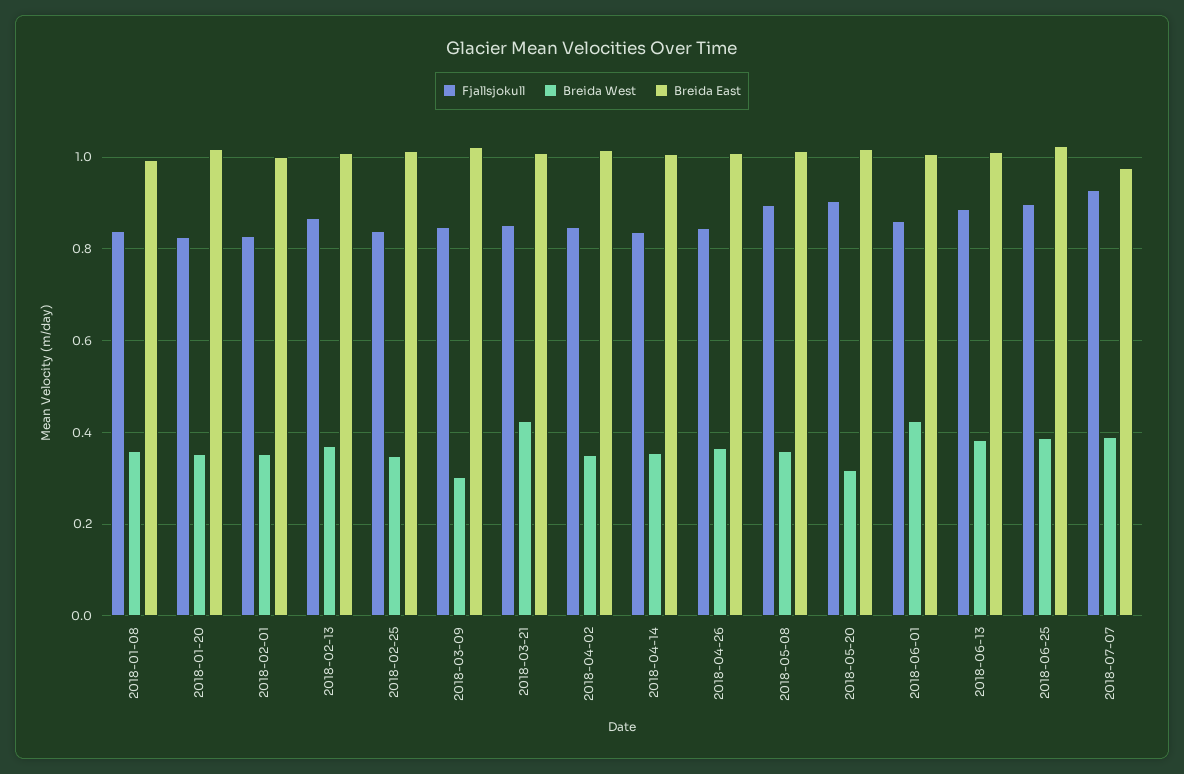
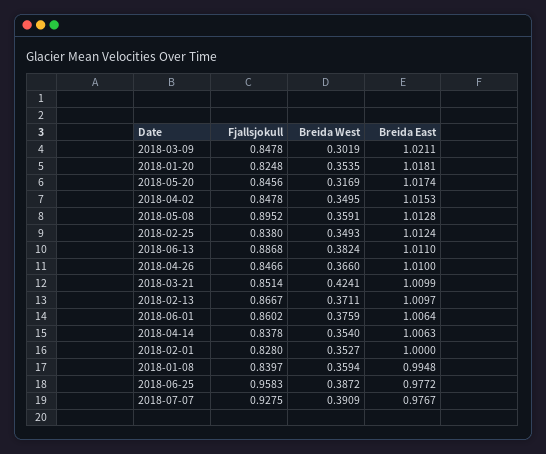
  {
    "Fjallsjokull": {
      "2018-01-08": 0.8397,
      "2018-01-20": 0.8248,
      "2018-02-01": 0.828,
      "2018-02-13": 0.8667,
      "2018-02-25": 0.838,
      "2018-03-09": 0.8478,
      "2018-03-21": 0.8514,
      "2018-04-02": 0.8478,
      "2018-04-14": 0.8378,
      "2018-04-26": 0.8466,
      "2018-05-08": 0.8952,
-     "2018-05-20": 0.9,
+     "2018-05-20": 0.8456,
      "2018-06-01": 0.8602,
      "2018-06-13": 0.8868,
-     "2018-06-25": 0.9,
+     "2018-06-25": 0.9583,
      "2018-07-07": 0.9275
    },
    "Breida West": {
      "2018-01-08": 0.3594,
      "2018-01-20": 0.3535,
      "2018-02-01": 0.3527,
      "2018-02-13": 0.3711,
      "2018-02-25": 0.3493,
      "2018-03-09": 0.3019,
      "2018-03-21": 0.4241,
      "2018-04-02": 0.3495,
      "2018-04-14": 0.354,
      "2018-04-26": 0.366,
      "2018-05-08": 0.3591,
      "2018-05-20": 0.3169,
-     "2018-06-01": 0.42,
+     "2018-06-01": 0.3759,
      "2018-06-13": 0.3824,
      "2018-06-25": 0.3872,
      "2018-07-07": 0.3909
    },
    "Breida East": {
      "2018-01-08": 0.9948,
      "2018-01-20": 1.0181,
      "2018-02-01": 1,
      "2018-02-13": 1.0097,
      "2018-02-25": 1.0124,
      "2018-03-09": 1.0211,
      "2018-03-21": 1.0099,
      "2018-04-02": 1.0153,
      "2018-04-14": 1.0063,
      "2018-04-26": 1.01,
      "2018-05-08": 1.0128,
      "2018-05-20": 1.0174,
      "2018-06-01": 1.0064,
      "2018-06-13": 1.011,
-     "2018-06-25": 1.02,
+     "2018-06-25": 0.9772,
      "2018-07-07": 0.9767
    }
  }

